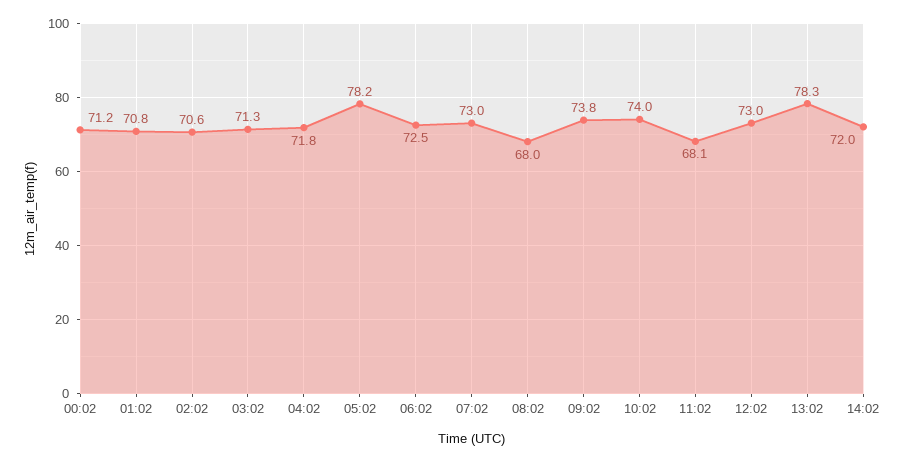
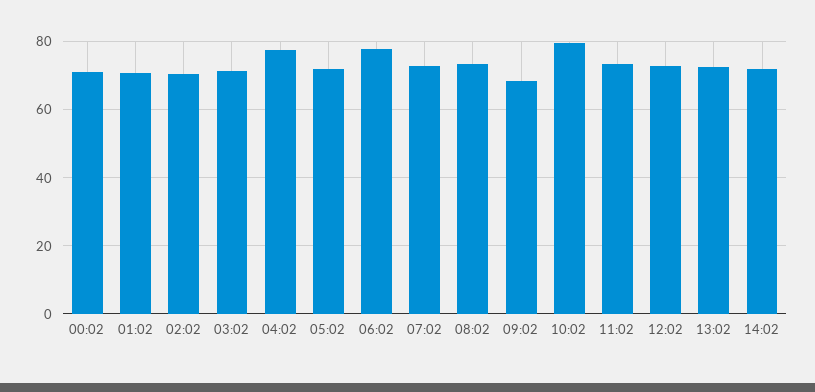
  {
    "00:02": 71.2,
    "01:02": 70.8,
    "02:02": 70.6,
    "03:02": 71.3,
-   "04:02": 71.8,
+   "04:02": 78,
-   "05:02": 78.2,
+   "05:02": 72,
-   "06:02": 72.5,
+   "06:02": 78,
    "07:02": 73,
-   "08:02": 68,
+   "08:02": 74,
-   "09:02": 73.8,
+   "09:02": 68,
-   "10:02": 74,
+   "10:02": 80,
-   "11:02": 68.1,
+   "11:02": 74,
    "12:02": 73,
-   "13:02": 78.3,
+   "13:02": 72,
    "14:02": 72
  }

